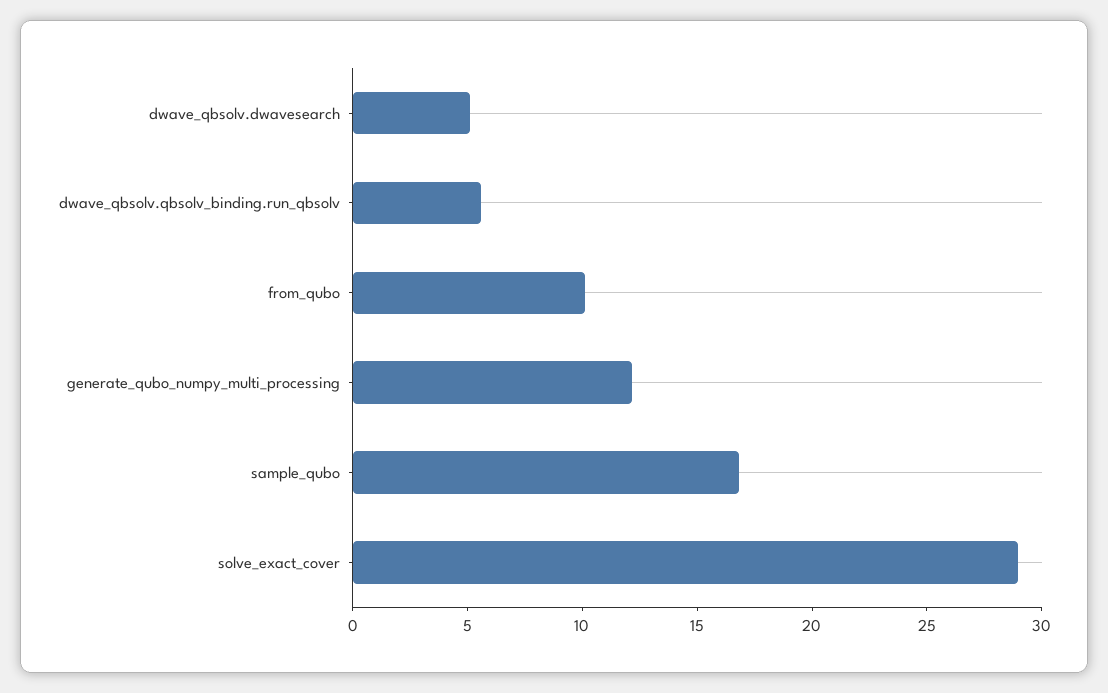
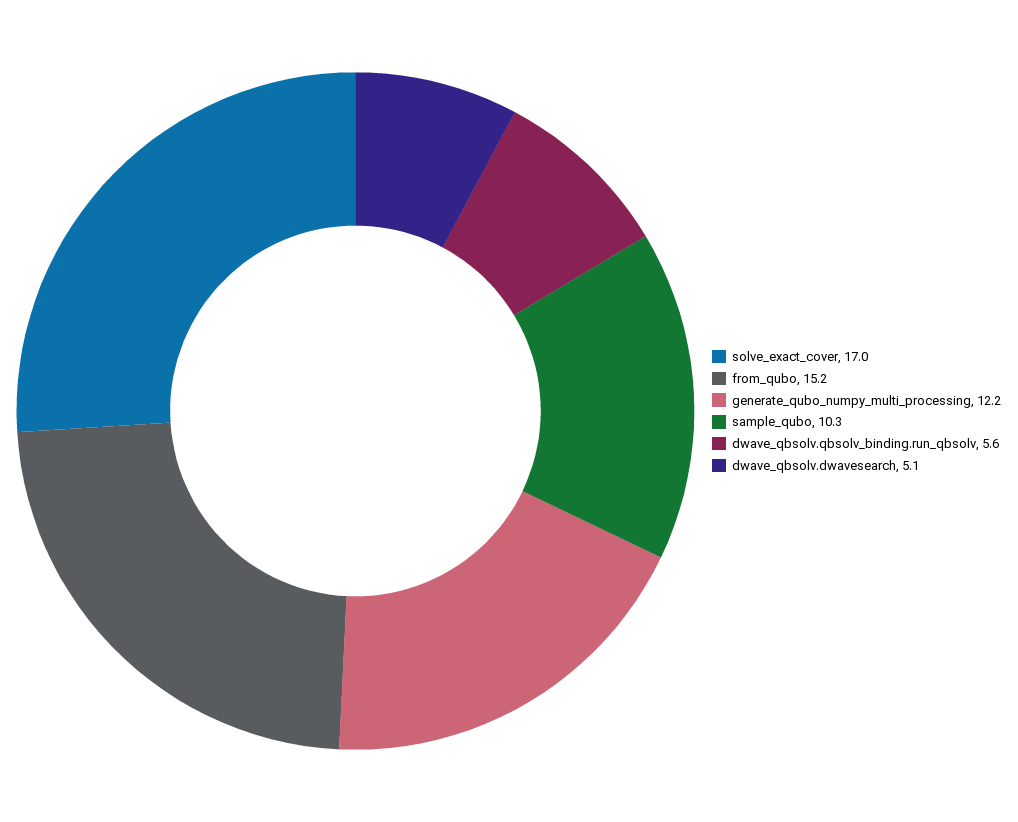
  {
    "dwave_qbsolv.dwavesearch": 5.1,
    "dwave_qbsolv.qbsolv_binding.run_qbsolv": 5.6,
-   "from_qubo": 10,
+   "from_qubo": 15.2,
    "generate_qubo_numpy_multi_processing": 12.2,
-   "sample_qubo": 17,
+   "sample_qubo": 10.3,
-   "solve_exact_cover": 29
+   "solve_exact_cover": 17
  }

